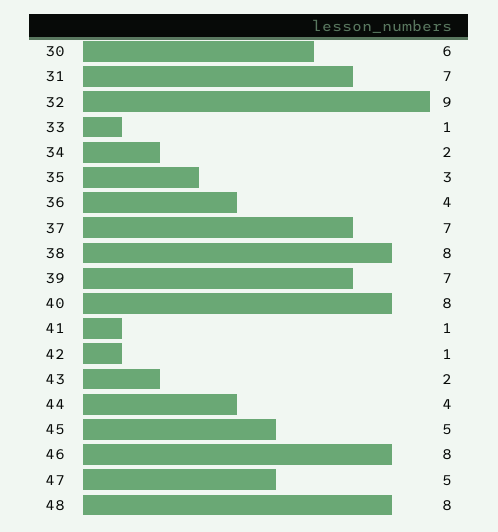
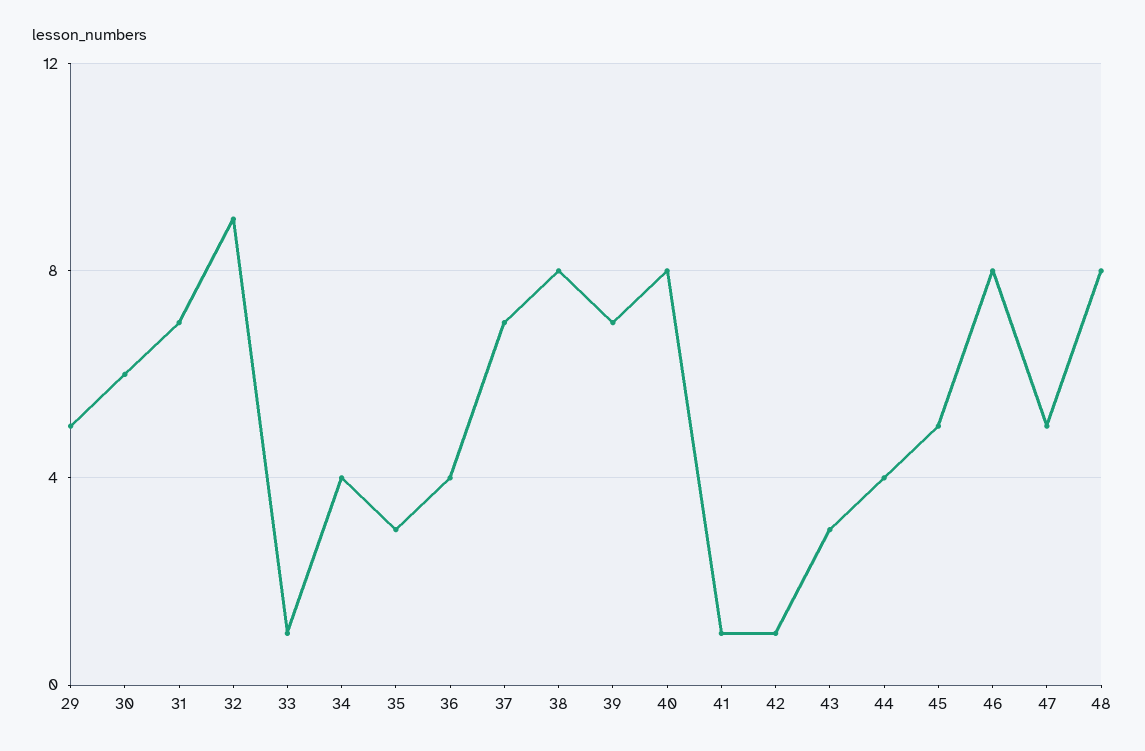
  {
    "30": 6,
    "31": 7,
    "32": 9,
    "33": 1,
-   "34": 2,
+   "34": 4,
    "35": 3,
    "36": 4,
    "37": 7,
    "38": 8,
    "39": 7,
    "40": 8,
    "41": 1,
    "42": 1,
-   "43": 2,
+   "43": 3,
    "44": 4,
    "45": 5,
    "46": 8,
    "47": 5,
-   "48": 8
+   "48": 8,
+   "29": 5
  }

